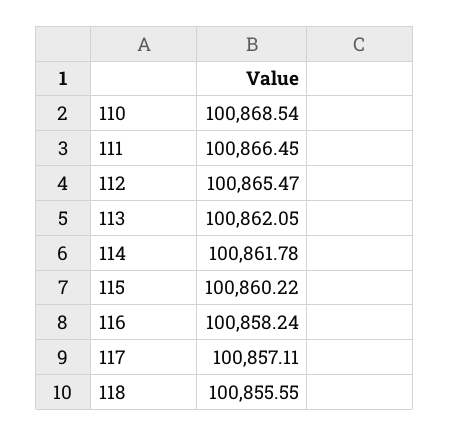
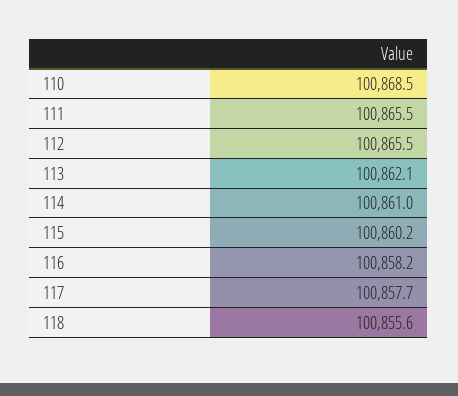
  {
    "110": 100868.54,
-   "111": 100866.45,
+   "111": 100865.5,
    "112": 100865.47,
    "113": 100862.05,
-   "114": 100861.78,
+   "114": 100861,
    "115": 100860.22,
    "116": 100858.24,
-   "117": 100857.11,
+   "117": 100857.7,
    "118": 100855.55
  }

